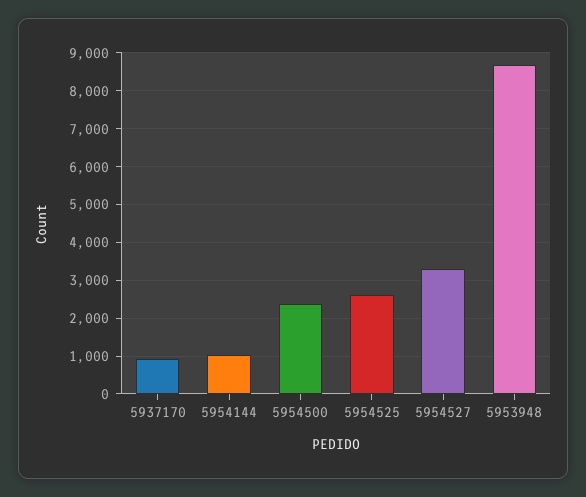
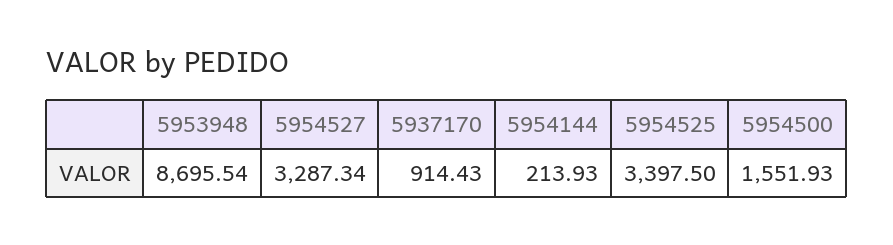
  {
    "5937170": 914.43,
-   "5954144": 1000,
+   "5954144": 213.93,
-   "5954500": 2400,
+   "5954500": 1551.93,
-   "5954525": 2600,
+   "5954525": 3397.5,
    "5954527": 3287.34,
    "5953948": 8695.54
  }

